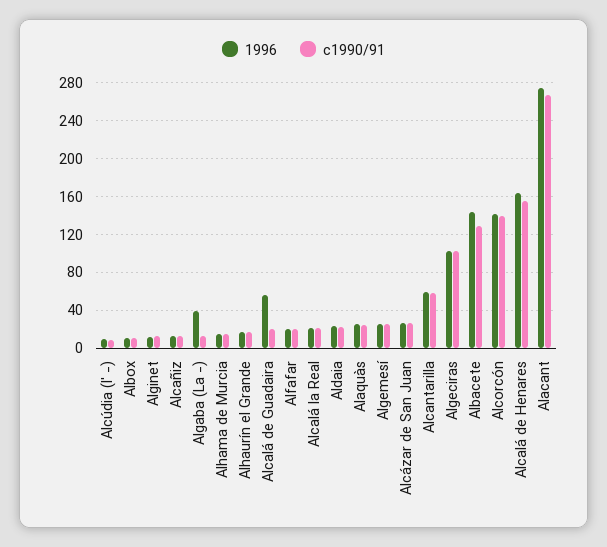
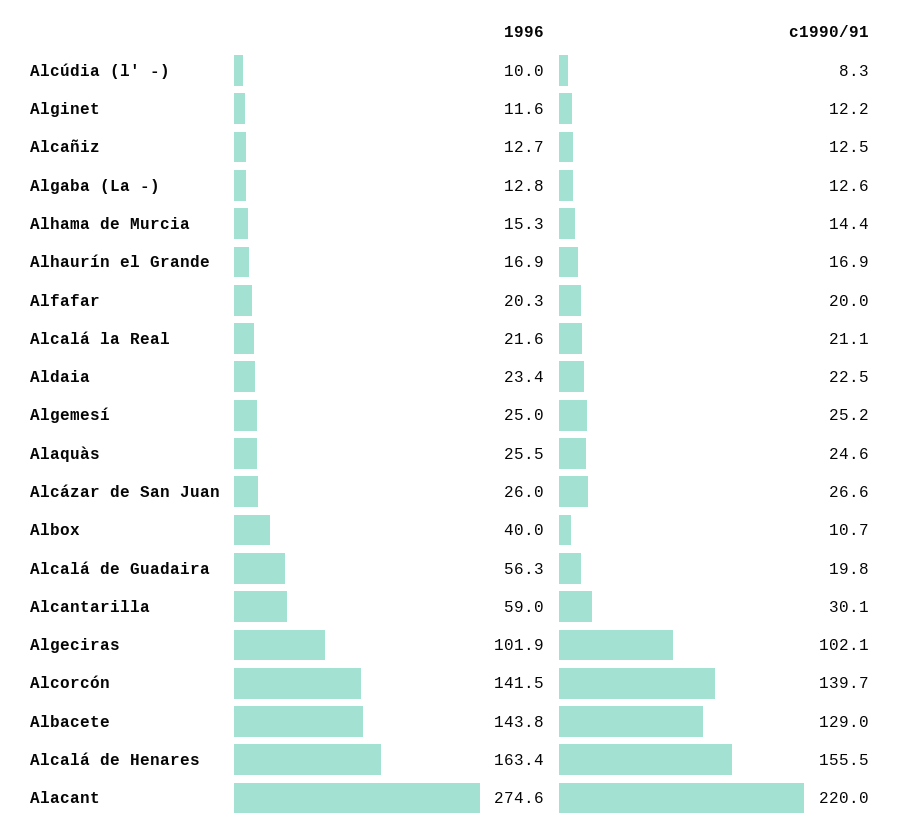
  {
    "1996": {
      "Alcúdia (l' -)": 10,
-     "Albox": 10,
+     "Albox": 40,
      "Alginet": 11.6,
      "Alcañiz": 12.7,
-     "Algaba (La -)": 40,
+     "Algaba (La -)": 12.8,
      "Alhama de Murcia": 15.3,
      "Alhaurín el Grande": 16.9,
      "Alcalá de Guadaira": 56.3,
      "Alfafar": 20.3,
      "Alcalá la Real": 21.6,
      "Aldaia": 23.4,
      "Alaquàs": 25.5,
      "Algemesí": 25,
      "Alcázar de San Juan": 26,
      "Alcantarilla": 59,
      "Algeciras": 101.9,
      "Albacete": 143.8,
      "Alcorcón": 141.5,
      "Alcalá de Henares": 163.4,
      "Alacant": 274.6
    },
    "c1990/91": {
      "Alcúdia (l' -)": 8.3,
      "Albox": 10.7,
      "Alginet": 12.2,
      "Alcañiz": 12.5,
      "Algaba (La -)": 12.6,
      "Alhama de Murcia": 14.4,
      "Alhaurín el Grande": 16.9,
      "Alcalá de Guadaira": 19.8,
      "Alfafar": 20,
      "Alcalá la Real": 21.1,
      "Aldaia": 22.5,
      "Alaquàs": 24.6,
      "Algemesí": 25.2,
      "Alcázar de San Juan": 26.6,
-     "Alcantarilla": 60,
+     "Alcantarilla": 30.1,
      "Algeciras": 102.1,
      "Albacete": 129,
      "Alcorcón": 139.7,
      "Alcalá de Henares": 155.5,
-     "Alacant": 270
+     "Alacant": 220
    }
  }

